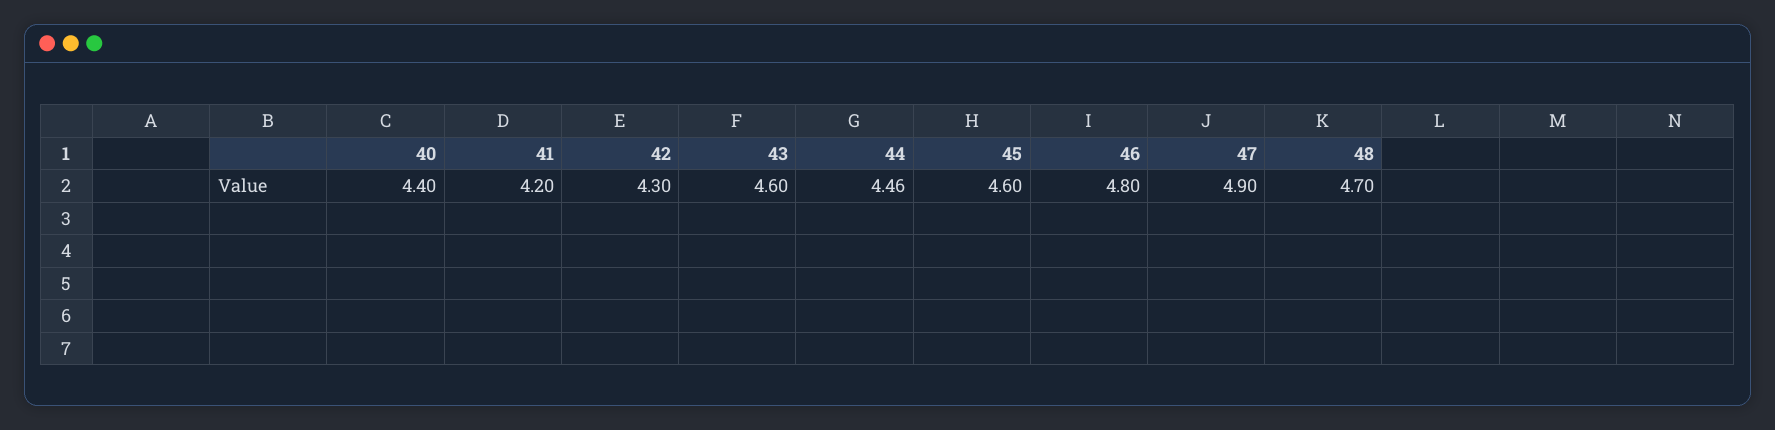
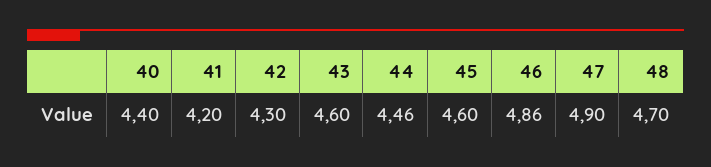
  {
    "40": 4.4,
    "41": 4.2,
    "42": 4.3,
    "43": 4.6,
    "44": 4.46,
    "45": 4.6,
-   "46": 4.8,
+   "46": 4.86,
    "47": 4.9,
    "48": 4.7
  }

